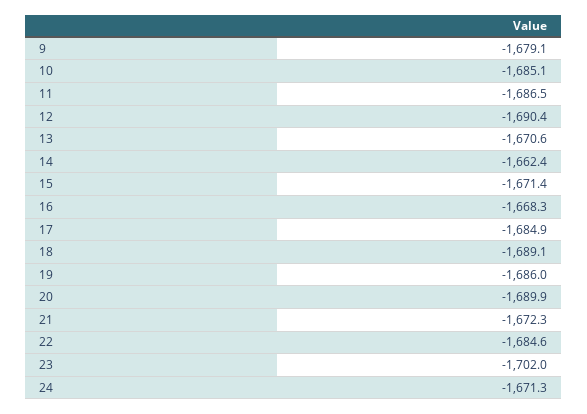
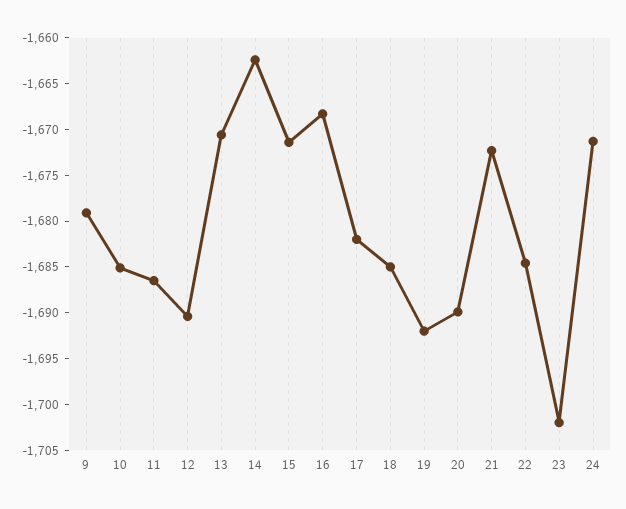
  {
    "9": -1679.1,
    "10": -1685.1,
    "11": -1686.5,
    "12": -1690.4,
    "13": -1670.6,
    "14": -1662.4,
    "15": -1671.4,
    "16": -1668.3,
-   "17": -1684.9,
+   "17": -1682,
-   "18": -1689.1,
+   "18": -1685,
-   "19": -1686,
+   "19": -1692,
    "20": -1689.9,
    "21": -1672.3,
    "22": -1684.6,
    "23": -1702,
    "24": -1671.3
  }

